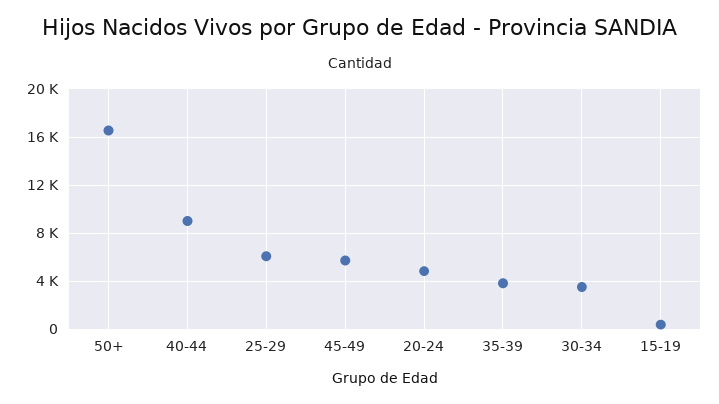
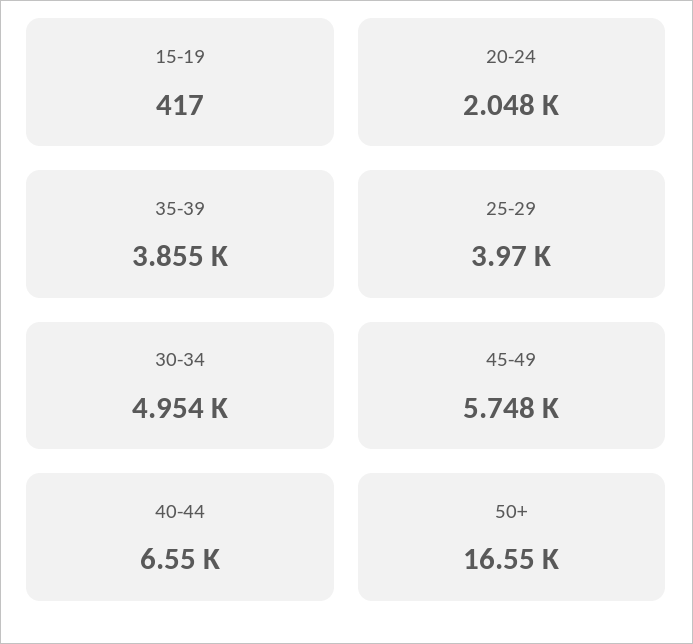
  {
    "50+": 16550,
-   "40-44": 9000,
+   "40-44": 6550,
-   "25-29": 6000,
+   "25-29": 3970,
    "45-49": 5748,
-   "20-24": 5000,
+   "20-24": 2048,
    "35-39": 3855,
-   "30-34": 3500,
+   "30-34": 4954,
    "15-19": 417
  }

